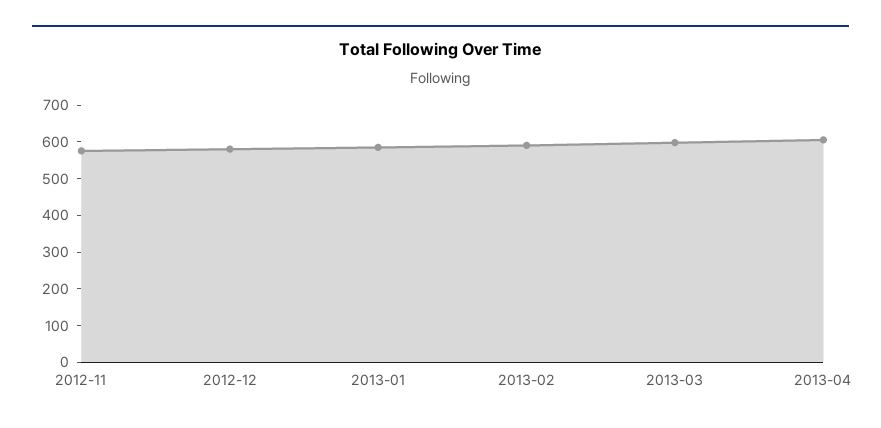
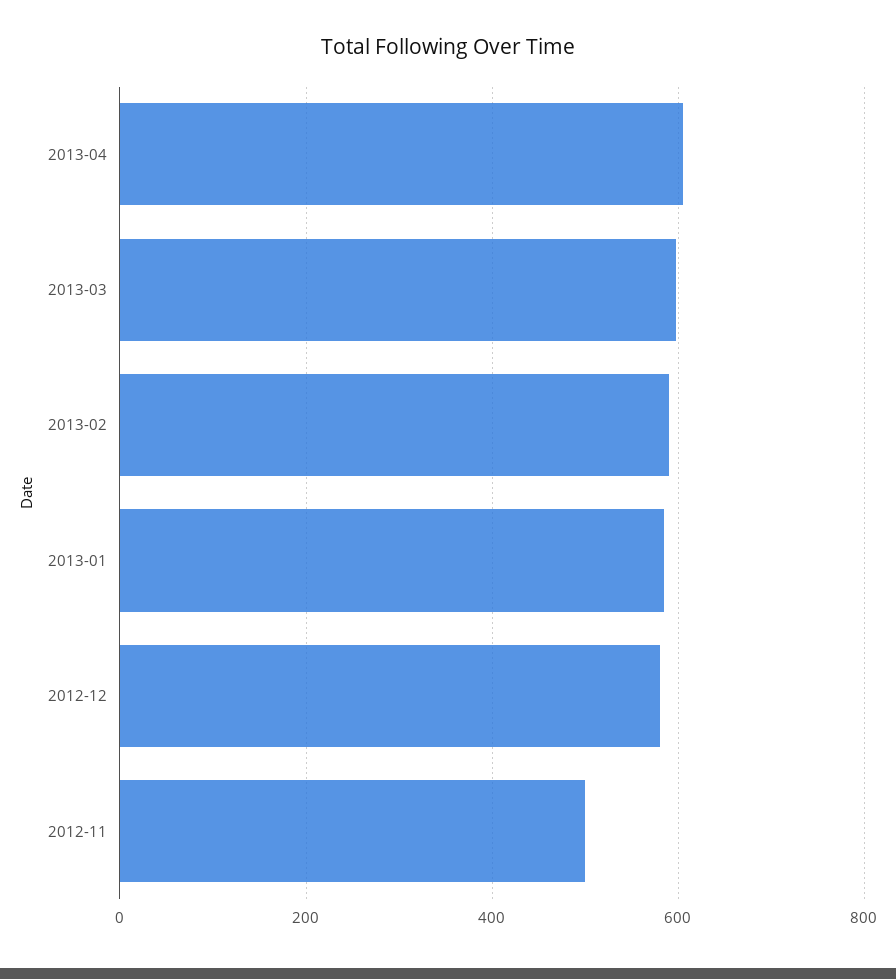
  {
-   "2012-11": 575,
+   "2012-11": 500,
    "2012-12": 580,
    "2013-01": 580,
    "2013-02": 600,
    "2013-03": 600,
    "2013-04": 600
  }

